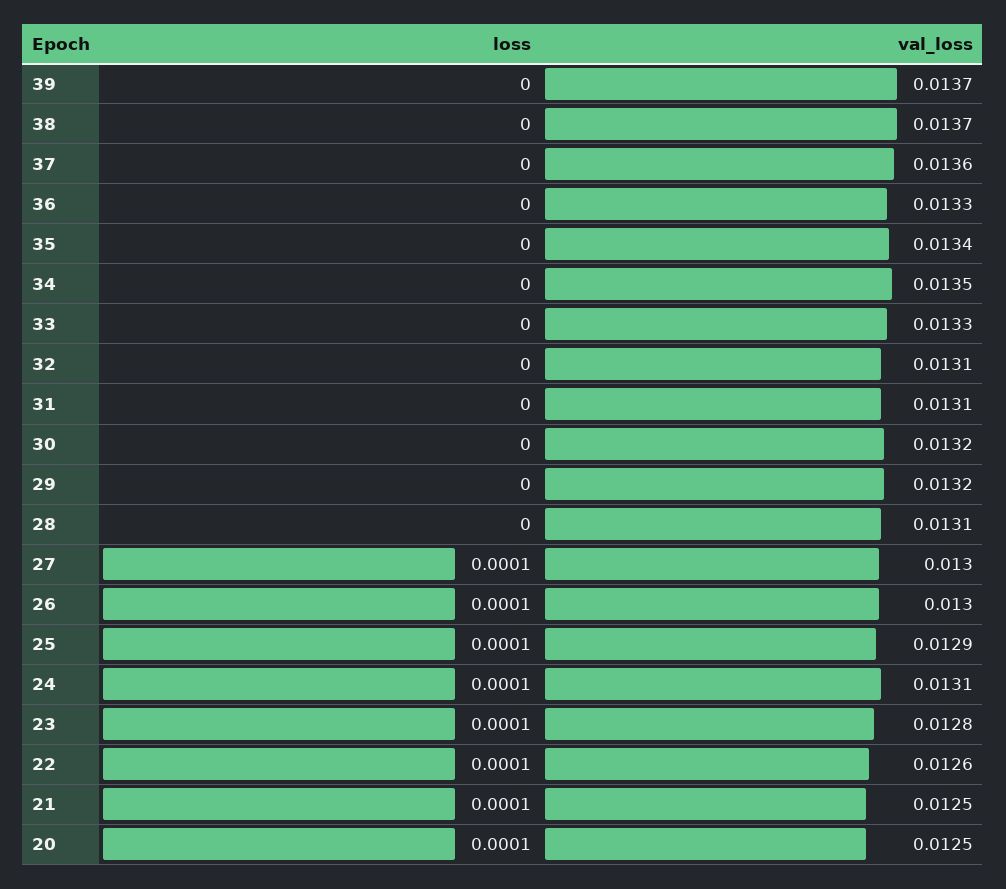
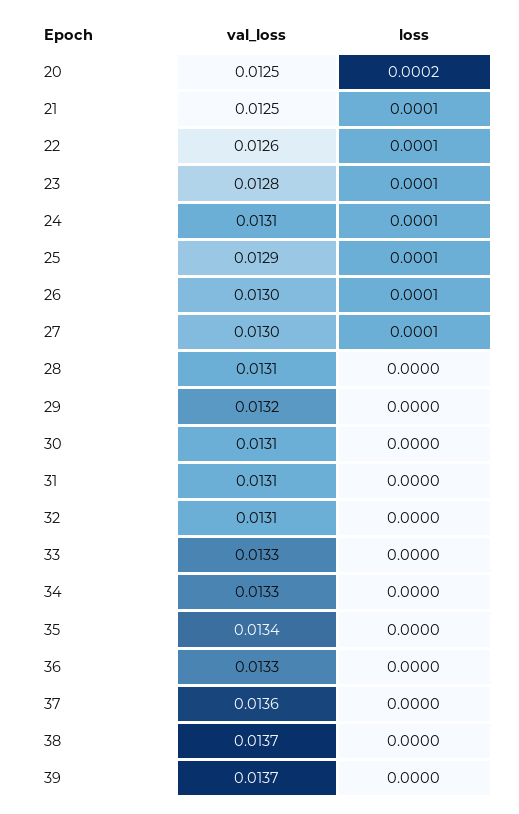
  {
    "loss": {
      "39": 0,
      "38": 0,
      "37": 0,
      "36": 0,
      "35": 0,
      "34": 0,
      "33": 0,
      "32": 0,
      "31": 0,
      "30": 0,
      "29": 0,
      "28": 0,
      "27": 0.0001,
      "26": 0.0001,
      "25": 0.0001,
      "24": 0.0001,
      "23": 0.0001,
      "22": 0.0001,
      "21": 0.0001,
-     "20": 0.0001
+     "20": 0.0002
    },
    "val_loss": {
      "39": 0.0137,
      "38": 0.0137,
      "37": 0.0136,
      "36": 0.0133,
      "35": 0.0134,
-     "34": 0.0135,
+     "34": 0.0133,
      "33": 0.0133,
      "32": 0.0131,
      "31": 0.0131,
-     "30": 0.0132,
+     "30": 0.0131,
      "29": 0.0132,
      "28": 0.0131,
      "27": 0.013,
      "26": 0.013,
      "25": 0.0129,
      "24": 0.0131,
      "23": 0.0128,
      "22": 0.0126,
      "21": 0.0125,
      "20": 0.0125
    }
  }

